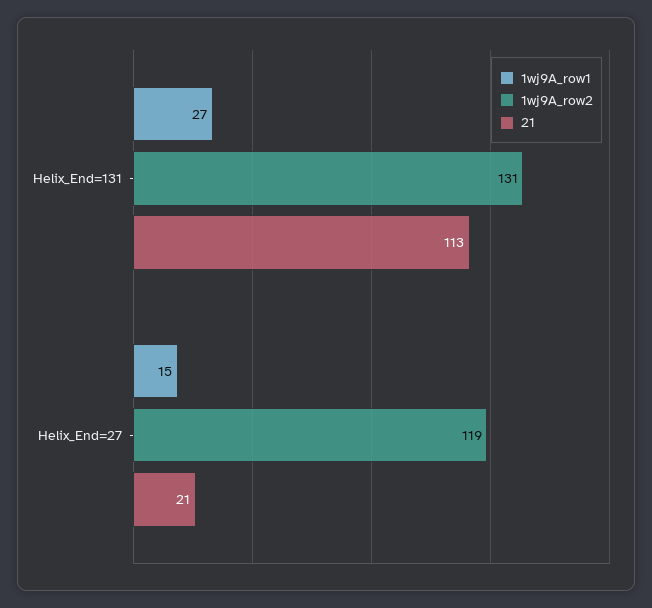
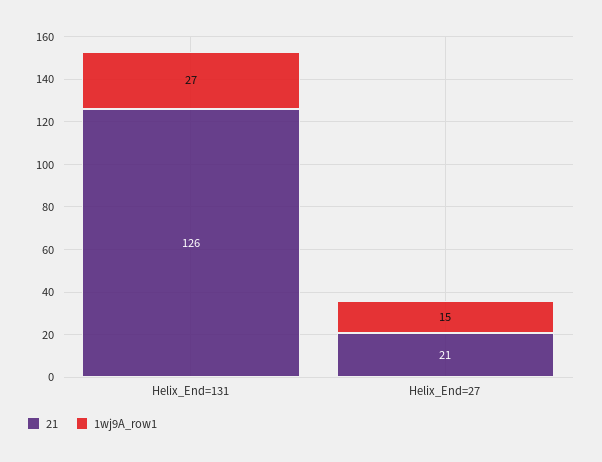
  {
    "1wj9A_row1": {
      "Helix_End=131": 27,
      "Helix_End=27": 15
    },
-   "1wj9A_row2": {
-     "Helix_End=131": 131,
-     "Helix_End=27": 119
-   },
    "21": {
-     "Helix_End=131": 113,
+     "Helix_End=131": 126,
      "Helix_End=27": 21
    }
  }

